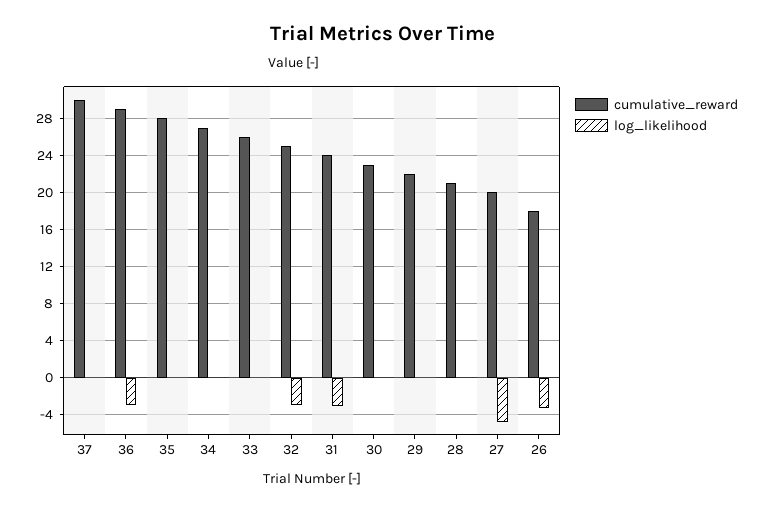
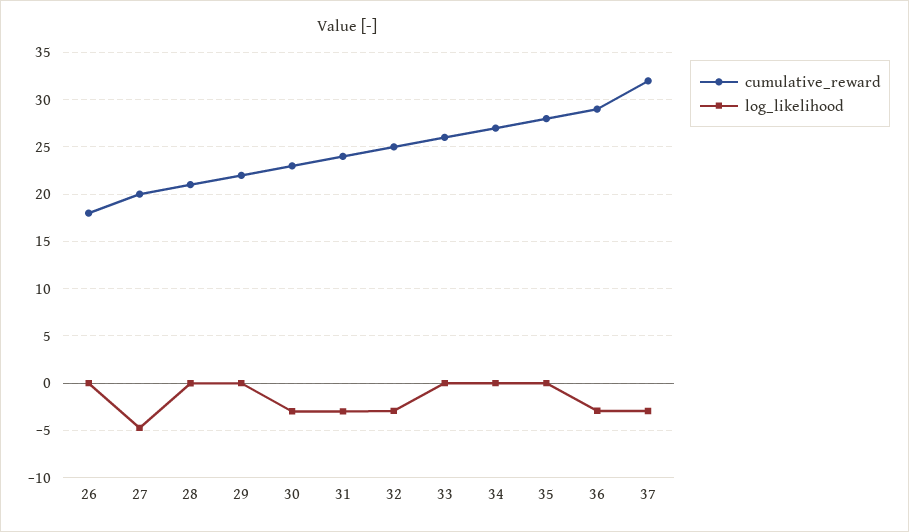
  {
    "cumulative_reward": {
-     "37": 30,
+     "37": 32,
      "36": 29,
      "35": 28,
      "34": 27,
      "33": 26,
      "32": 25,
      "31": 24,
      "30": 23,
      "29": 22,
      "28": 21,
      "27": 20,
      "26": 18
    },
    "log_likelihood": {
-     "37": 0,
+     "37": -3,
      "36": -3,
      "35": 0,
      "34": 0,
      "33": 0,
      "32": -3,
      "31": -3,
-     "30": 0,
+     "30": -3,
      "29": 0,
      "28": 0,
      "27": -5,
-     "26": -3
+     "26": 0
    }
  }

